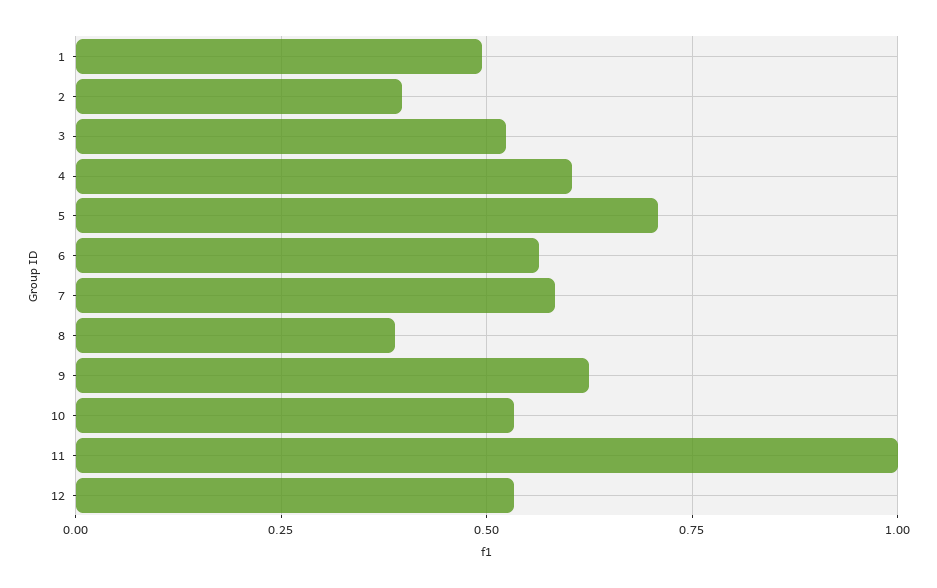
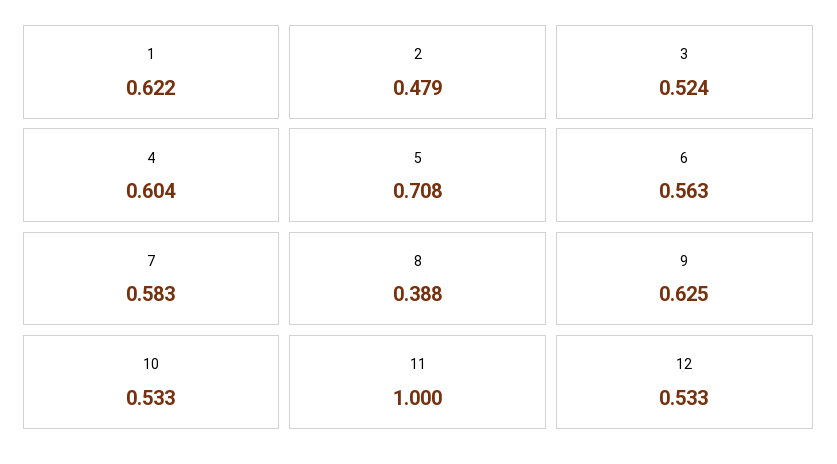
  {
-   "1": 0.5,
+   "1": 0.622,
-   "2": 0.4,
+   "2": 0.479,
    "3": 0.524,
    "4": 0.604,
    "5": 0.708,
    "6": 0.563,
    "7": 0.583,
    "8": 0.388,
    "9": 0.625,
    "10": 0.533,
    "11": 1,
    "12": 0.533
  }

